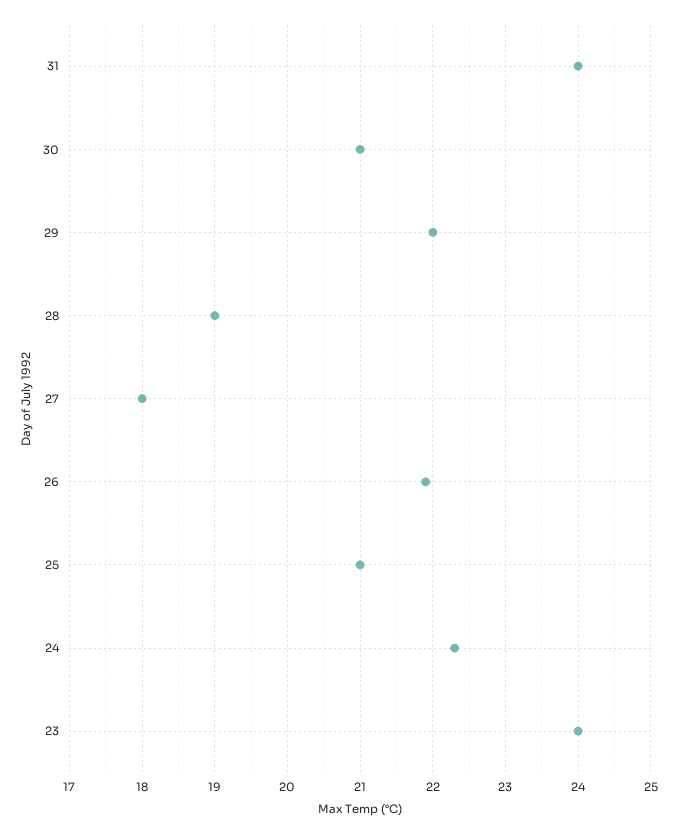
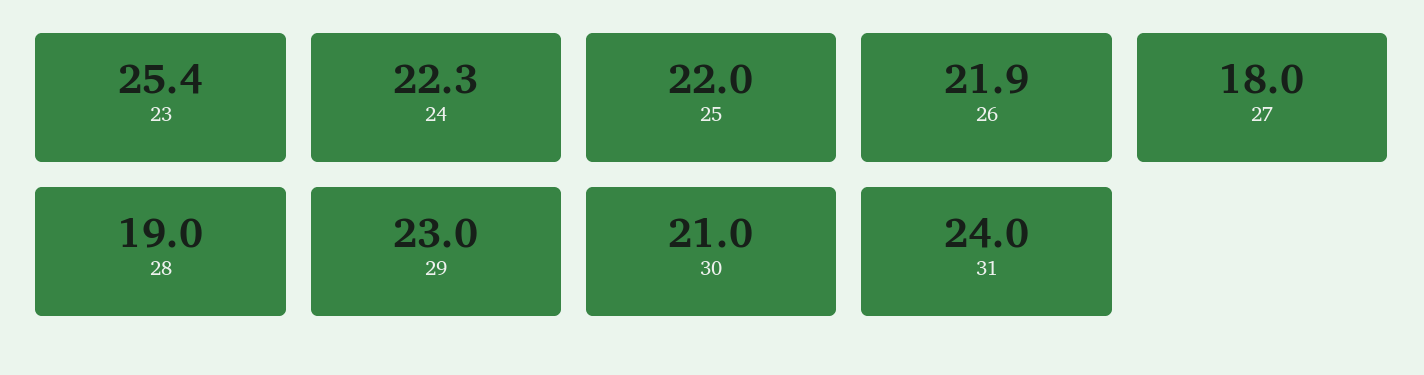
  {
    "31": 24,
    "30": 21,
-   "29": 22,
+   "29": 23,
    "28": 19,
    "27": 18,
    "26": 21.9,
-   "25": 21,
+   "25": 22,
    "24": 22.3,
-   "23": 24
+   "23": 25.4
  }

